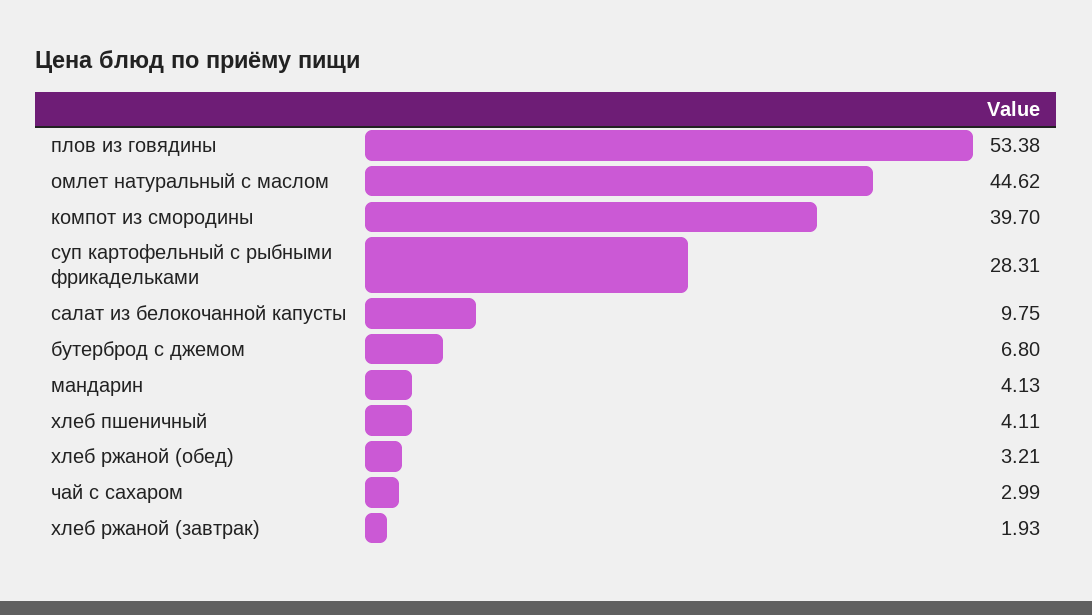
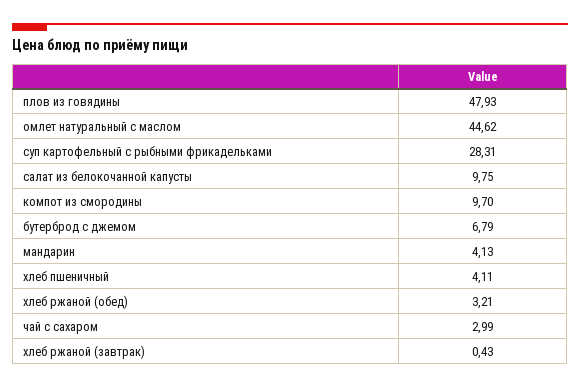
  {
-   "плов из говядины": 53.38,
+   "плов из говядины": 47.93,
    "омлет натуральный с маслом": 44.62,
-   "компот из смородины": 39.7,
+   "компот из смородины": 9.7,
    "суп картофельный с рыбными фрикадельками": 28.31,
    "салат из белокочанной капусты": 9.75,
-   "бутерброд с джемом": 6.8,
+   "бутерброд с джемом": 6.79,
    "мандарин": 4.13,
    "хлеб пшеничный": 4.11,
    "хлеб ржаной (обед)": 3.21,
    "чай с сахаром": 2.99,
-   "хлеб ржаной (завтрак)": 1.93
+   "хлеб ржаной (завтрак)": 0.43
  }

